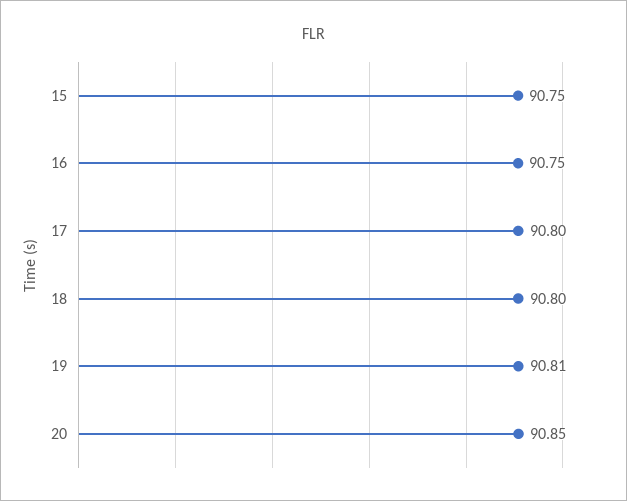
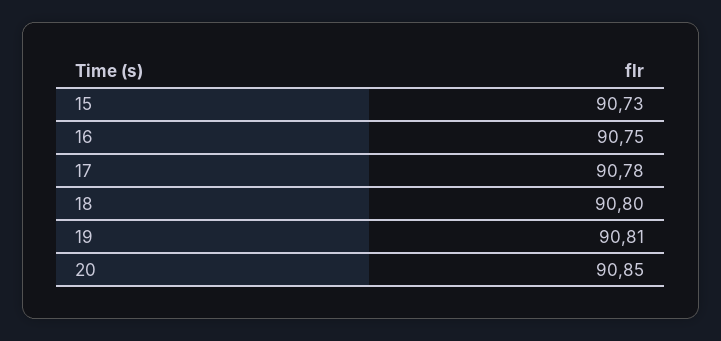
  {
-   "15": 90.75,
+   "15": 90.73,
    "16": 90.75,
-   "17": 90.8,
+   "17": 90.78,
    "18": 90.8,
    "19": 90.81,
    "20": 90.85
  }

